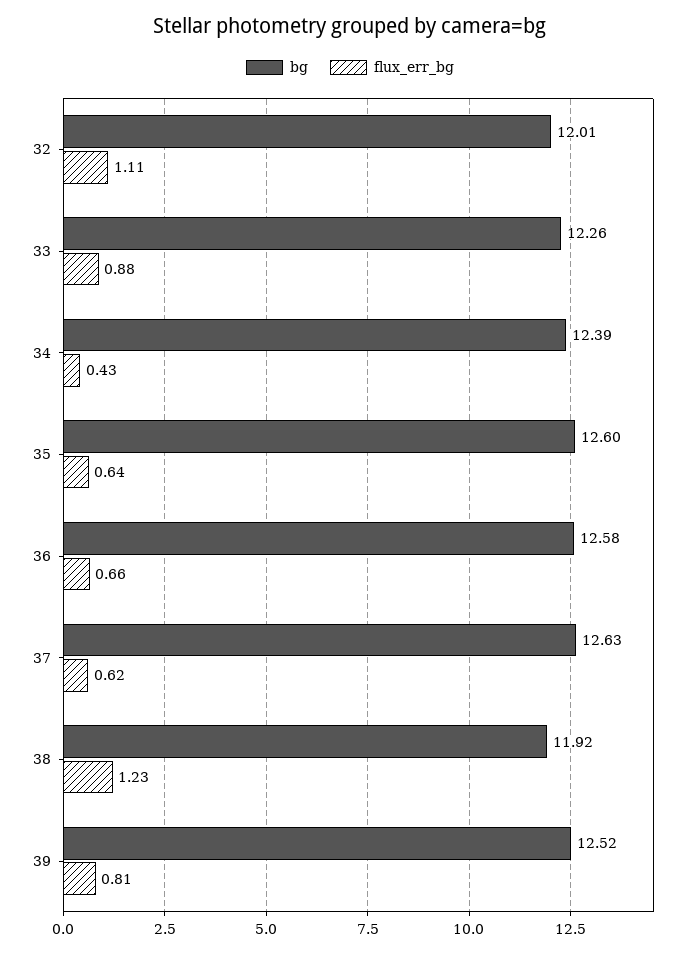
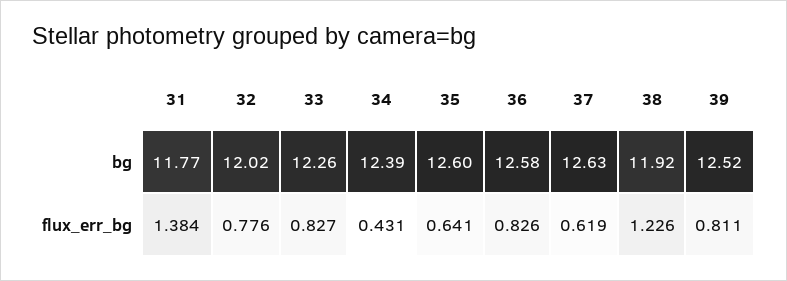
  {
    "bg": {
-     "32": 12.01,
+     "32": 12.02,
      "33": 12.26,
      "34": 12.39,
      "35": 12.6,
      "36": 12.58,
      "37": 12.63,
      "38": 11.92,
-     "39": 12.52
+     "39": 12.52,
+     "31": 11.77
    },
    "flux_err_bg": {
-     "32": 1.11,
+     "32": 0.776,
-     "33": 0.88,
+     "33": 0.827,
      "34": 0.431,
      "35": 0.641,
-     "36": 0.66,
+     "36": 0.826,
      "37": 0.619,
      "38": 1.226,
-     "39": 0.811
+     "39": 0.811,
+     "31": 1.384
    }
  }

